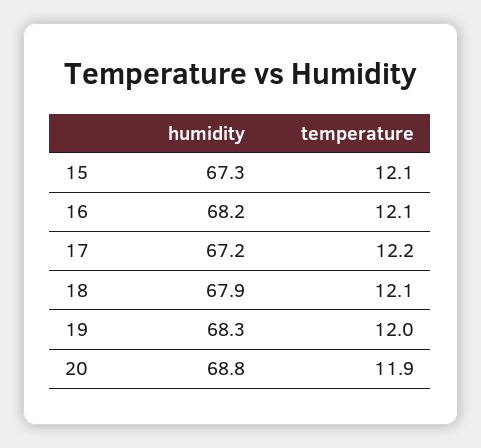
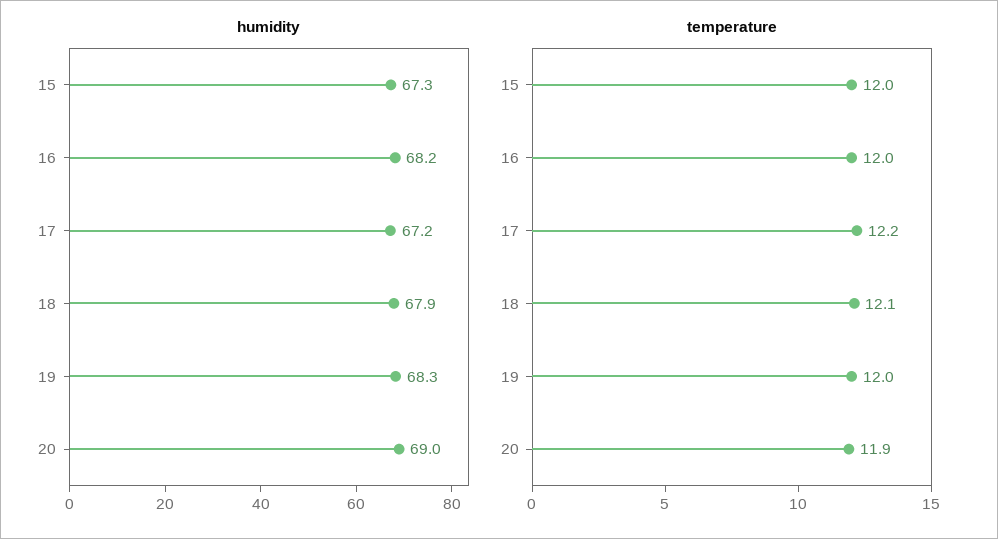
  {
    "humidity": {
      "15": 67.3,
      "16": 68.2,
      "17": 67.2,
      "18": 67.9,
      "19": 68.3,
-     "20": 68.8
+     "20": 69
    },
    "temperature": {
-     "15": 12.1,
+     "15": 12,
-     "16": 12.1,
+     "16": 12,
      "17": 12.2,
      "18": 12.1,
      "19": 12,
      "20": 11.9
    }
  }

